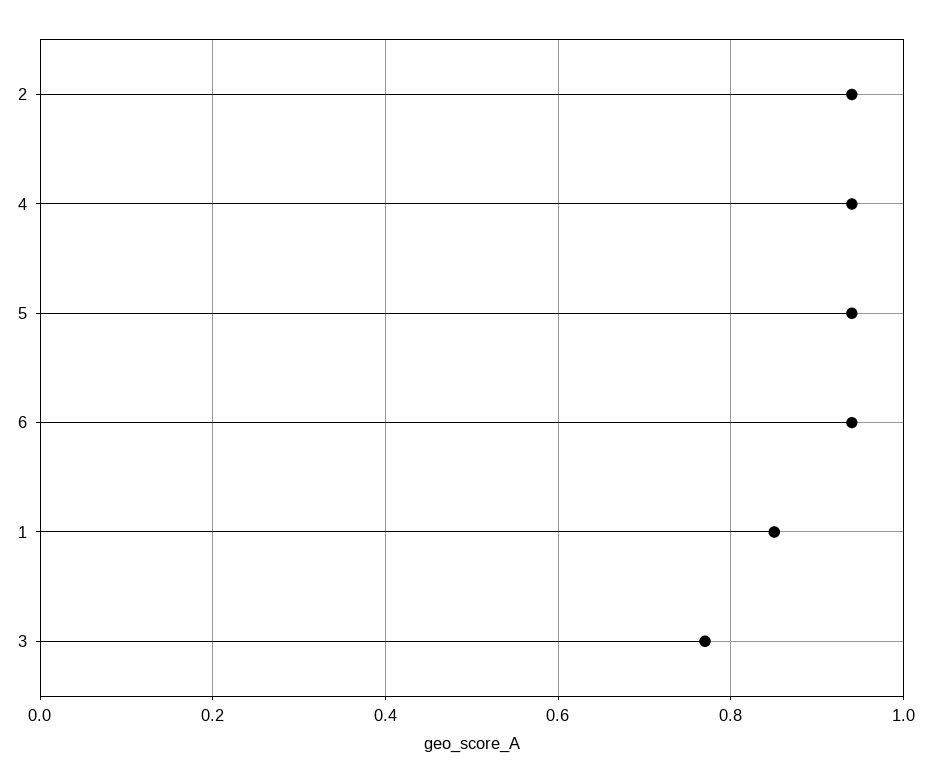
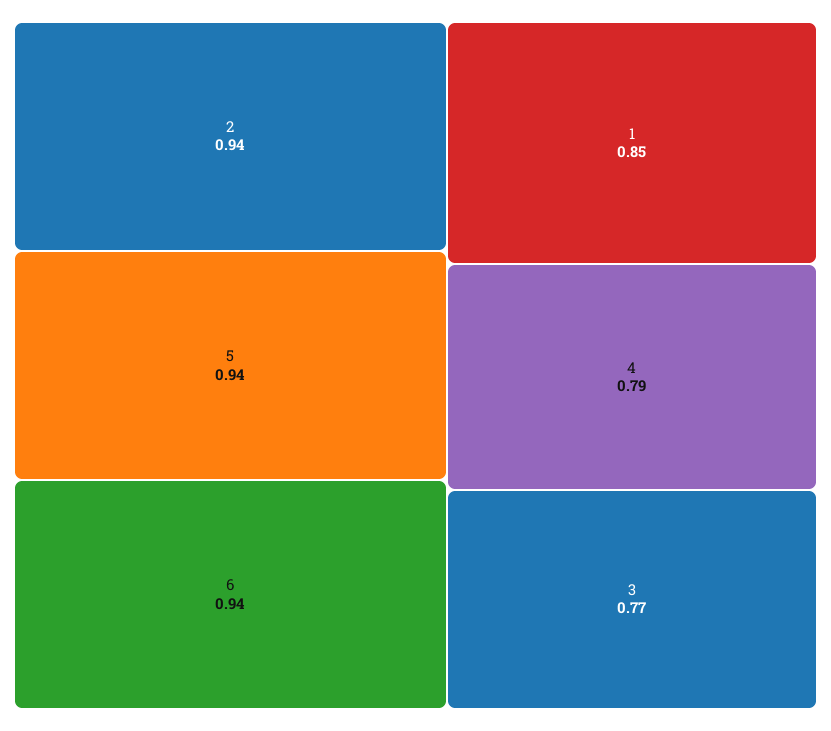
  {
    "2": 0.94,
-   "4": 0.95,
+   "4": 0.79,
    "5": 0.94,
    "6": 0.94,
    "1": 0.85,
    "3": 0.77
  }

